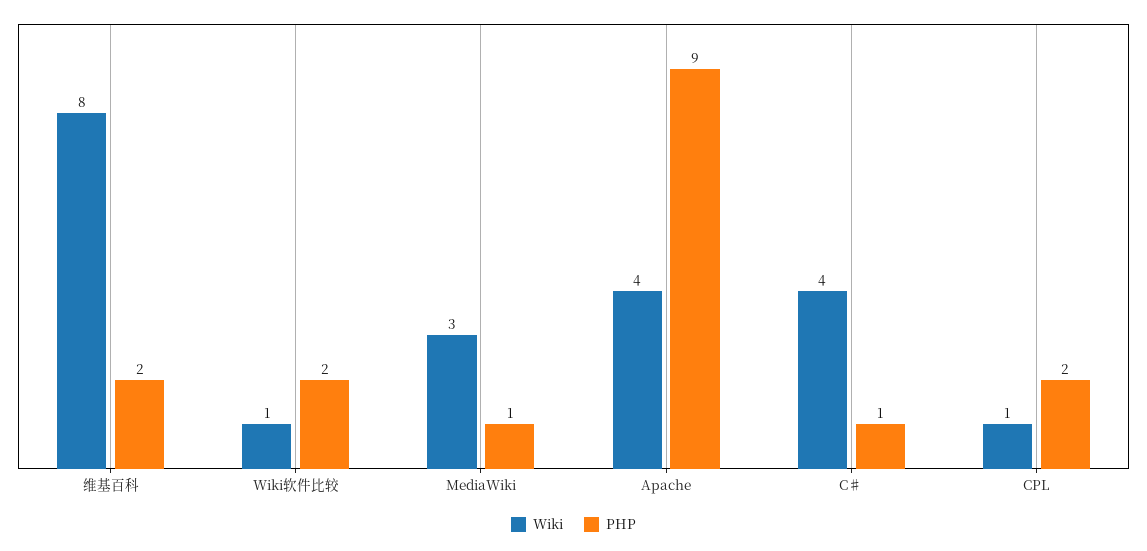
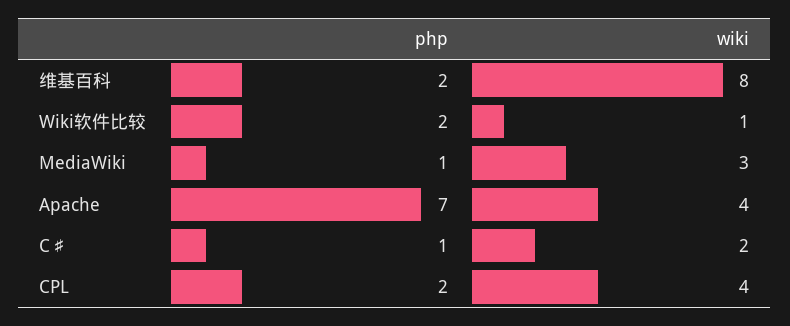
  {
    "Wiki": {
      "维基百科": 8,
      "Wiki软件比较": 1,
      "MediaWiki": 3,
      "Apache": 4,
-     "C♯": 4,
+     "C♯": 2,
-     "CPL": 1
+     "CPL": 4
    },
    "PHP": {
      "维基百科": 2,
      "Wiki软件比较": 2,
      "MediaWiki": 1,
-     "Apache": 9,
+     "Apache": 7,
      "C♯": 1,
      "CPL": 2
    }
  }

